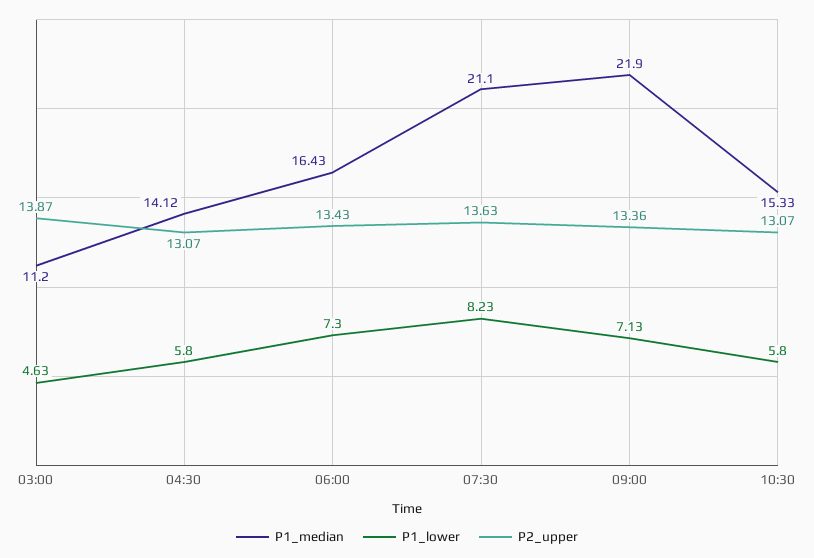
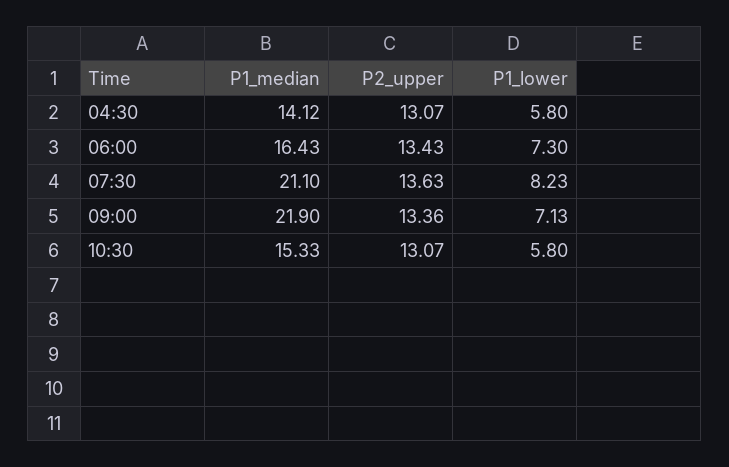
  {
    "P1_median": {
-     "03:00": 11.2,
      "04:30": 14.12,
      "06:00": 16.43,
      "07:30": 21.1,
      "09:00": 21.9,
      "10:30": 15.33
    },
    "P1_lower": {
-     "03:00": 4.63,
      "04:30": 5.8,
      "06:00": 7.3,
      "07:30": 8.23,
      "09:00": 7.13,
      "10:30": 5.8
    },
    "P2_upper": {
-     "03:00": 13.87,
      "04:30": 13.07,
      "06:00": 13.43,
      "07:30": 13.63,
      "09:00": 13.36,
      "10:30": 13.07
    }
  }

